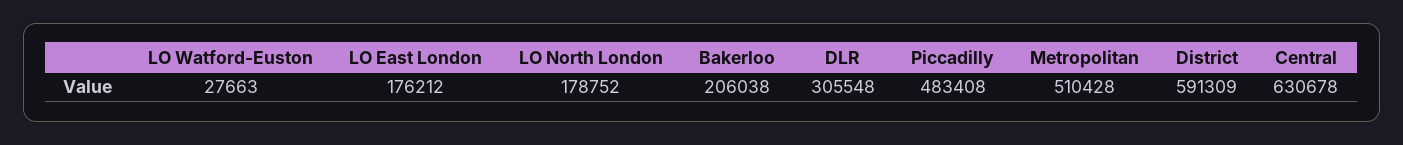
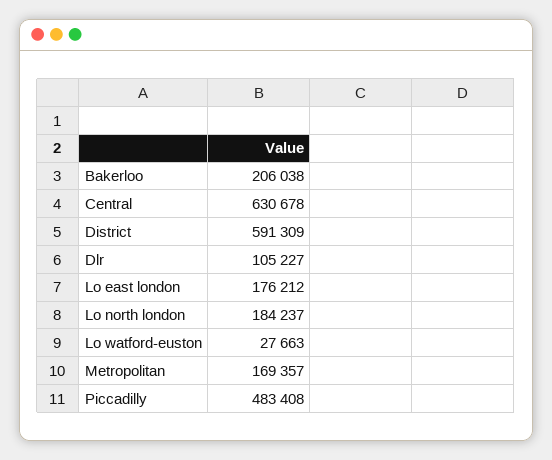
  {
    "LO Watford-Euston": 27663,
    "LO East London": 176212,
-   "LO North London": 178752,
+   "LO North London": 184237,
    "Bakerloo": 206038,
-   "DLR": 305548,
+   "DLR": 105227,
    "Piccadilly": 483408,
-   "Metropolitan": 510428,
+   "Metropolitan": 169357,
    "District": 591309,
    "Central": 630678
  }

